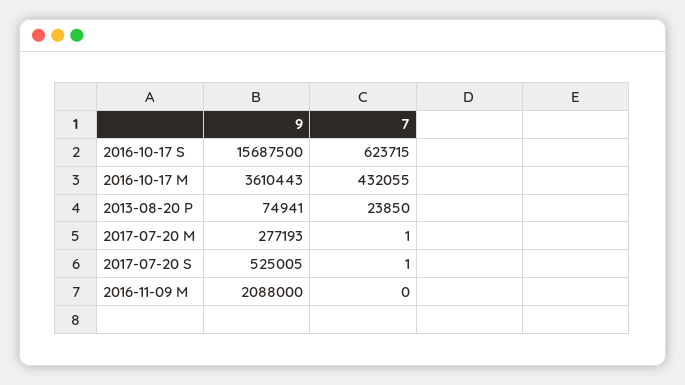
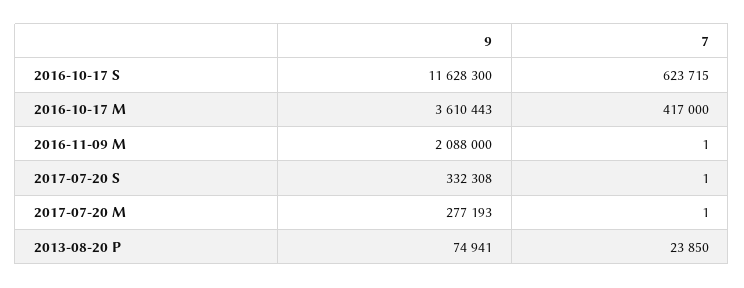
  {
    "9": {
-     "2016-10-17 S": 15687500,
+     "2016-10-17 S": 11628300,
      "2016-10-17 M": 3610443,
      "2013-08-20 P": 74941,
      "2017-07-20 M": 277193,
-     "2017-07-20 S": 525005,
+     "2017-07-20 S": 332308,
      "2016-11-09 M": 2088000
    },
    "7": {
      "2016-10-17 S": 623715,
-     "2016-10-17 M": 432055,
+     "2016-10-17 M": 417000,
      "2013-08-20 P": 23850,
      "2017-07-20 M": 1,
      "2017-07-20 S": 1,
-     "2016-11-09 M": 0
+     "2016-11-09 M": 1
    }
  }

